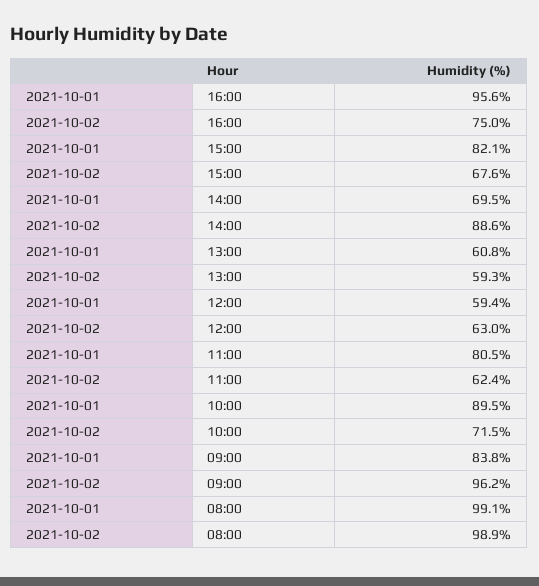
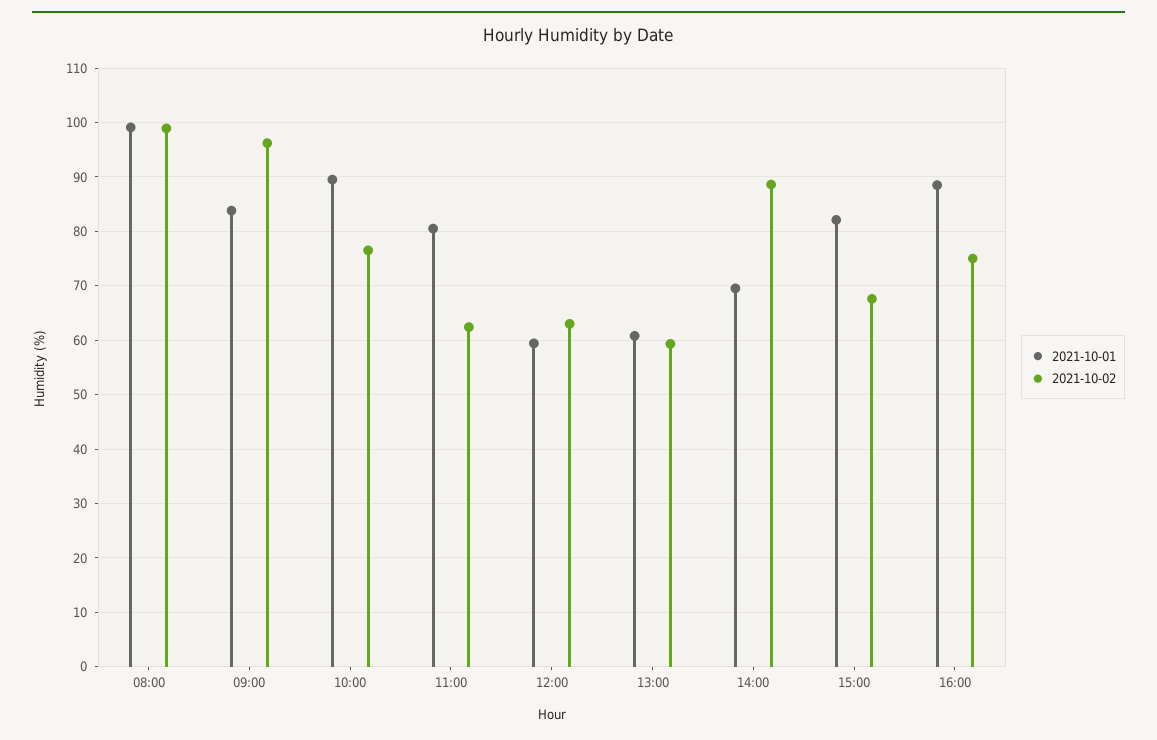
  {
    "2021-10-01": {
-     "16:00": 95.6,
+     "16:00": 88,
      "15:00": 82.1,
      "14:00": 69.5,
      "13:00": 60.8,
      "12:00": 59.4,
      "11:00": 80.5,
      "10:00": 89.5,
      "09:00": 83.8,
      "08:00": 99.1
    },
    "2021-10-02": {
      "16:00": 75,
      "15:00": 67.6,
      "14:00": 88.6,
      "13:00": 59.3,
      "12:00": 63,
      "11:00": 62.4,
-     "10:00": 71.5,
+     "10:00": 76,
      "09:00": 96.2,
      "08:00": 98.9
    }
  }

